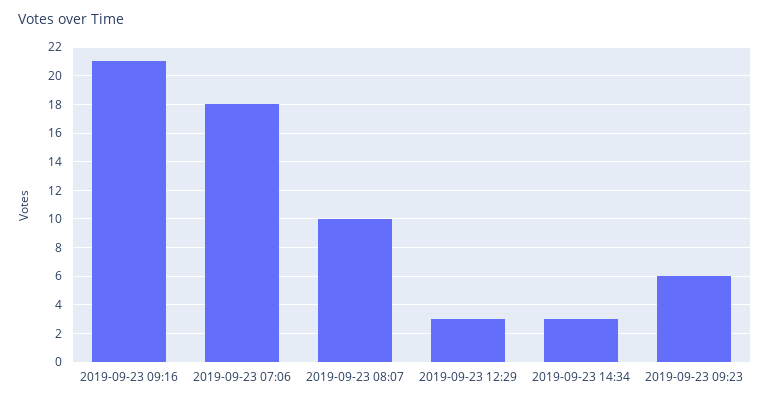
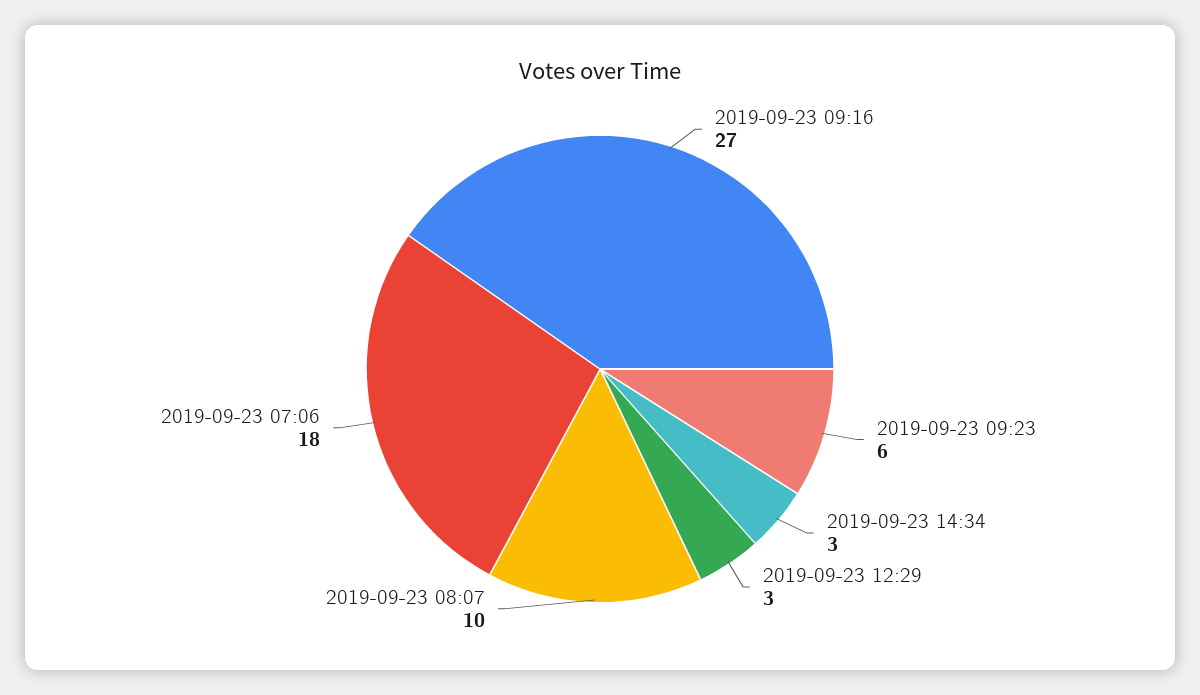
  {
-   "2019-09-23 09:16": 21,
+   "2019-09-23 09:16": 27,
    "2019-09-23 07:06": 18,
    "2019-09-23 08:07": 10,
    "2019-09-23 12:29": 3,
    "2019-09-23 14:34": 3,
    "2019-09-23 09:23": 6
  }

